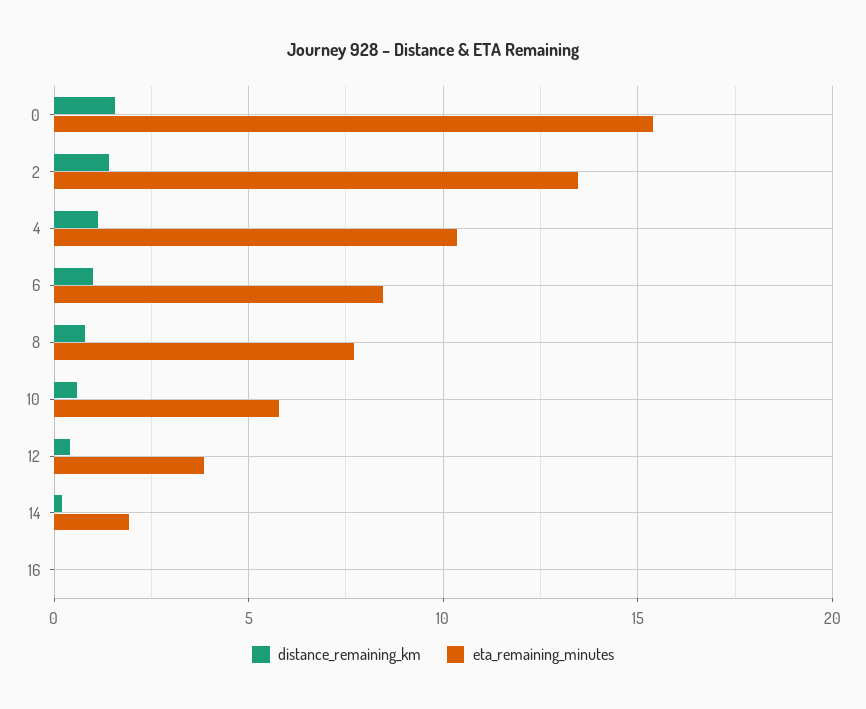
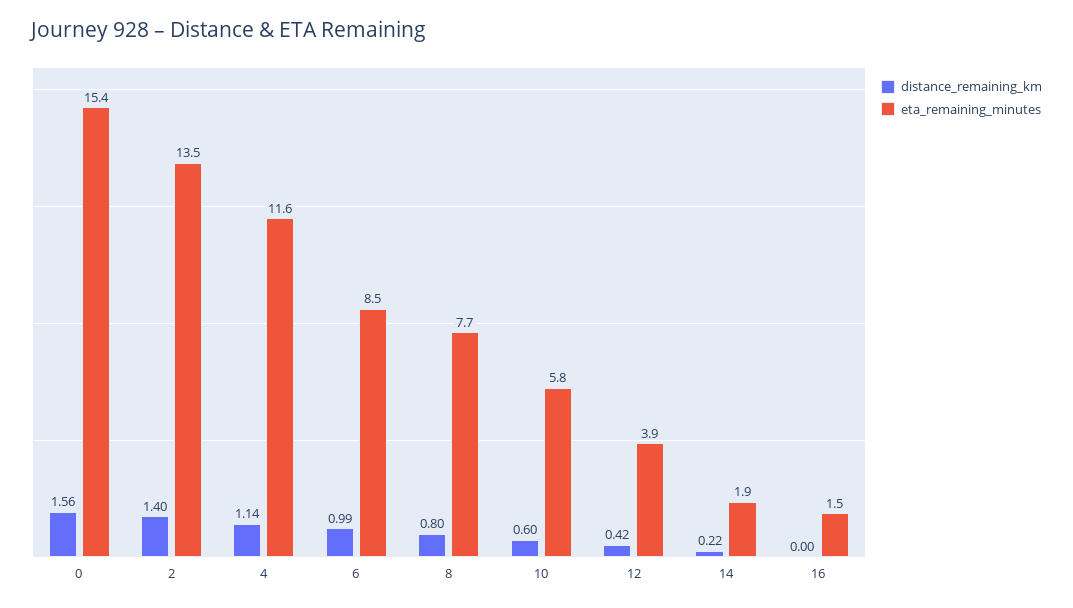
  {
    "distance_remaining_km": {
      "0": 1.56,
      "2": 1.4,
      "4": 1.14,
      "6": 0.99,
      "8": 0.8,
      "10": 0.6,
      "12": 0.42,
      "14": 0.22,
      "16": 0
    },
    "eta_remaining_minutes": {
      "0": 15.4,
      "2": 13.5,
-     "4": 10.5,
+     "4": 11.6,
      "6": 8.5,
      "8": 7.7,
      "10": 5.8,
      "12": 3.9,
      "14": 1.9,
-     "16": 0
+     "16": 1.5
    }
  }

